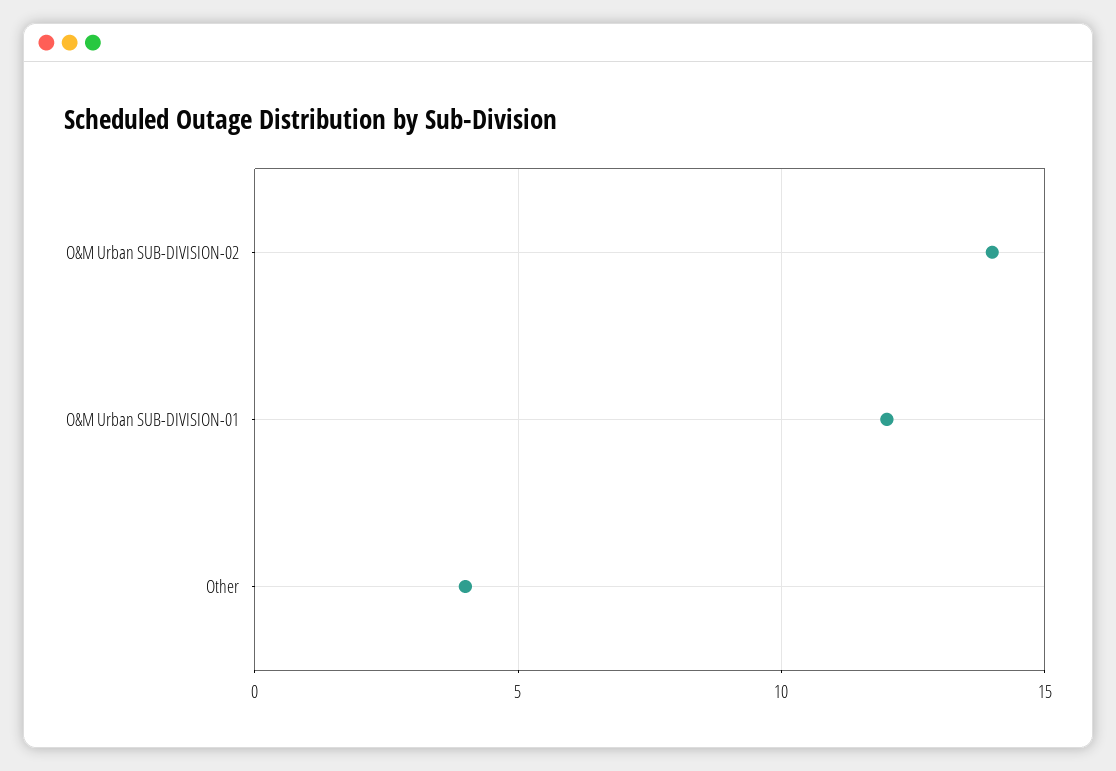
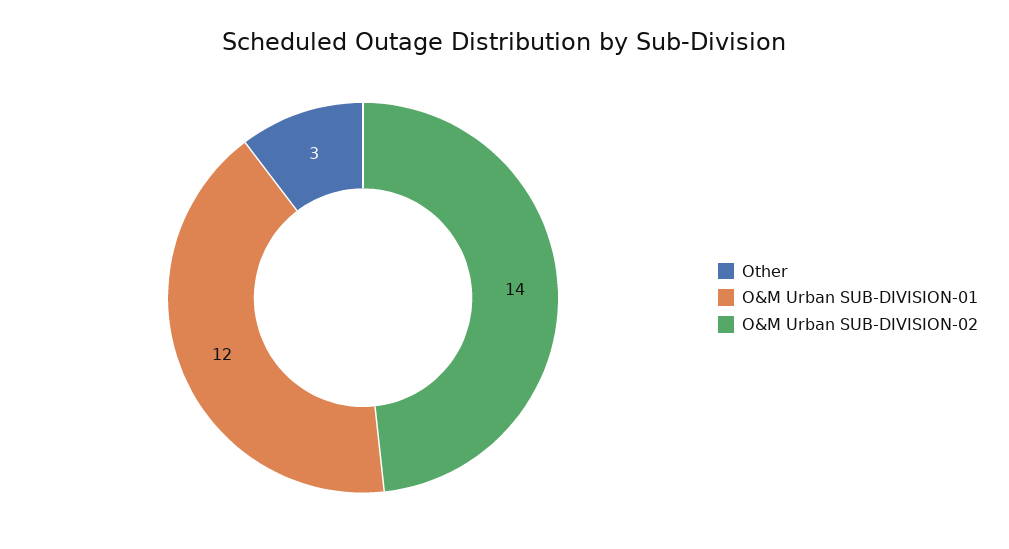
  {
    "O&M Urban SUB-DIVISION-02": 14,
    "O&M Urban SUB-DIVISION-01": 12,
-   "Other": 4
+   "Other": 3
  }

